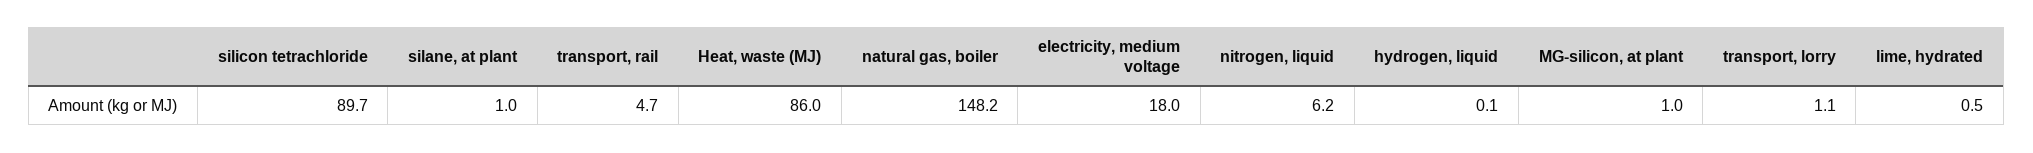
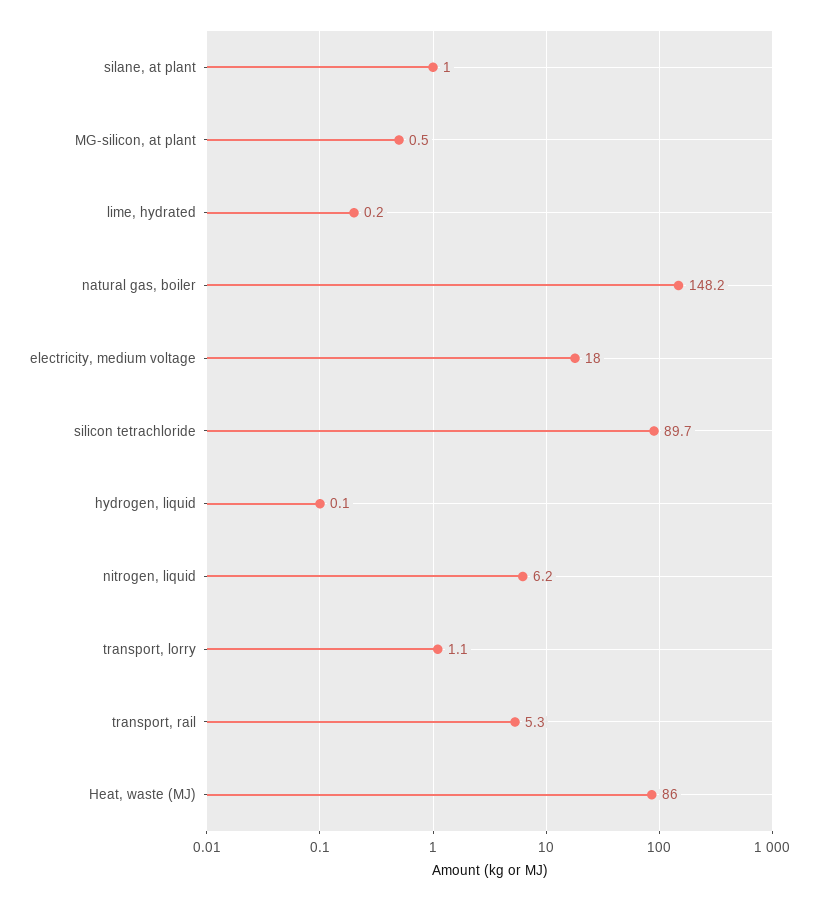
  {
    "silicon tetrachloride": 89.7,
    "silane, at plant": 1,
-   "transport, rail": 4.7,
+   "transport, rail": 5.3,
    "Heat, waste (MJ)": 86,
    "natural gas, boiler": 148.2,
    "electricity, medium voltage": 18,
    "nitrogen, liquid": 6.2,
    "hydrogen, liquid": 0.1,
-   "MG-silicon, at plant": 1,
+   "MG-silicon, at plant": 0.5,
    "transport, lorry": 1.1,
-   "lime, hydrated": 0.5
+   "lime, hydrated": 0.2
  }

